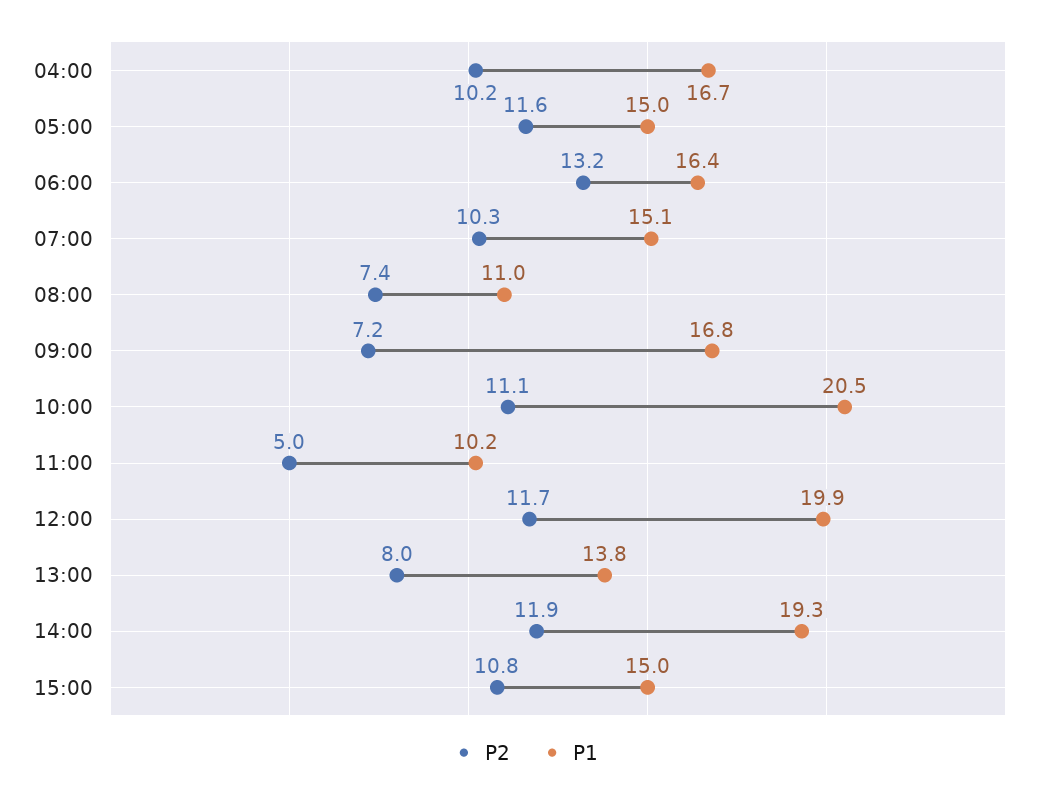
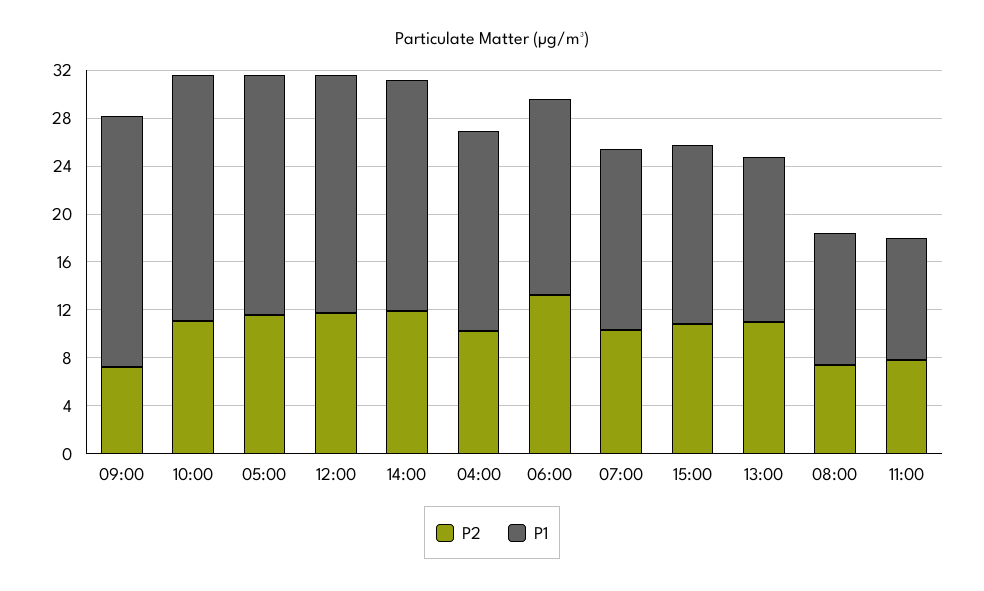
  {
    "P2": {
      "04:00": 10.2,
      "05:00": 11.6,
      "06:00": 13.2,
      "07:00": 10.3,
      "08:00": 7.4,
      "09:00": 7.2,
      "10:00": 11.1,
-     "11:00": 5,
+     "11:00": 8,
      "12:00": 11.7,
-     "13:00": 8,
+     "13:00": 11,
      "14:00": 11.9,
      "15:00": 10.8
    },
    "P1": {
      "04:00": 16.7,
-     "05:00": 15,
+     "05:00": 20,
      "06:00": 16.4,
      "07:00": 15.1,
      "08:00": 11,
-     "09:00": 16.8,
+     "09:00": 21,
      "10:00": 20.5,
      "11:00": 10.2,
      "12:00": 19.9,
      "13:00": 13.8,
      "14:00": 19.3,
      "15:00": 15
    }
  }

